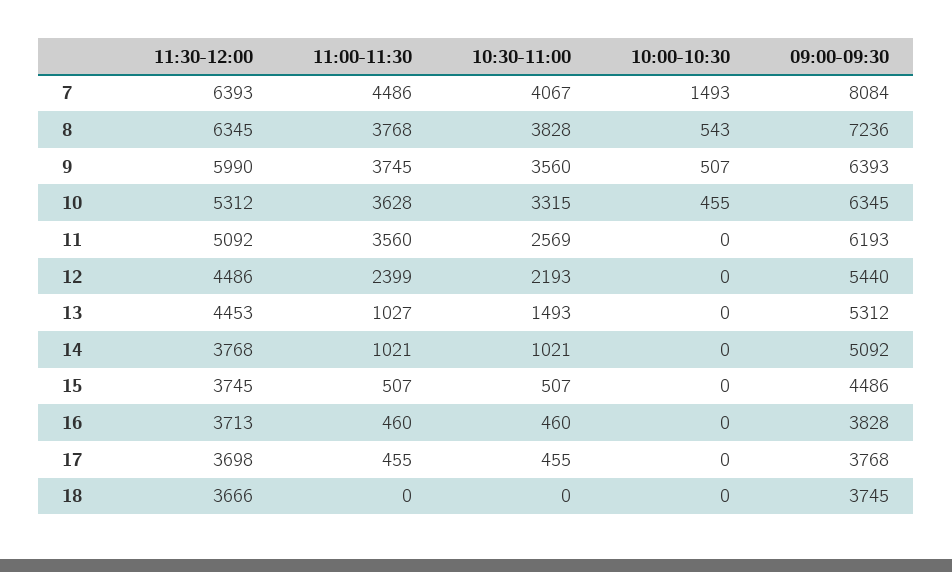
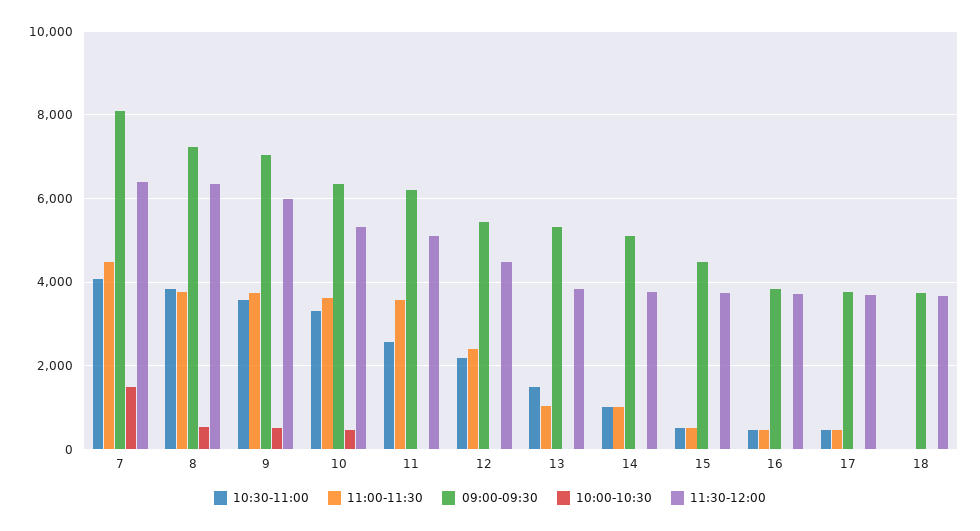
  {
    "11:30-12:00": {
      "7": 6393,
      "8": 6345,
      "9": 5990,
      "10": 5312,
      "11": 5092,
      "12": 4486,
-     "13": 4453,
+     "13": 3800,
      "14": 3768,
      "15": 3745,
      "16": 3713,
      "17": 3698,
      "18": 3666
    },
    "11:00-11:30": {
      "7": 4486,
      "8": 3768,
      "9": 3745,
      "10": 3628,
      "11": 3560,
      "12": 2399,
      "13": 1027,
      "14": 1021,
      "15": 507,
      "16": 460,
      "17": 455,
      "18": 0
    },
    "10:30-11:00": {
      "7": 4067,
      "8": 3828,
      "9": 3560,
      "10": 3315,
      "11": 2569,
      "12": 2193,
      "13": 1493,
      "14": 1021,
      "15": 507,
      "16": 460,
      "17": 455,
      "18": 0
    },
    "10:00-10:30": {
      "7": 1493,
      "8": 543,
      "9": 507,
      "10": 455,
      "11": 0,
      "12": 0,
      "13": 0,
      "14": 0,
      "15": 0,
      "16": 0,
      "17": 0,
      "18": 0
    },
    "09:00-09:30": {
      "7": 8084,
      "8": 7236,
-     "9": 6393,
+     "9": 7000,
      "10": 6345,
      "11": 6193,
      "12": 5440,
      "13": 5312,
      "14": 5092,
      "15": 4486,
      "16": 3828,
      "17": 3768,
      "18": 3745
    }
  }

